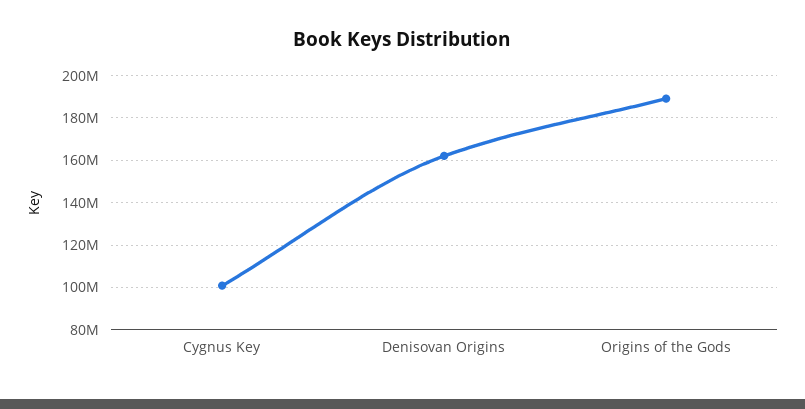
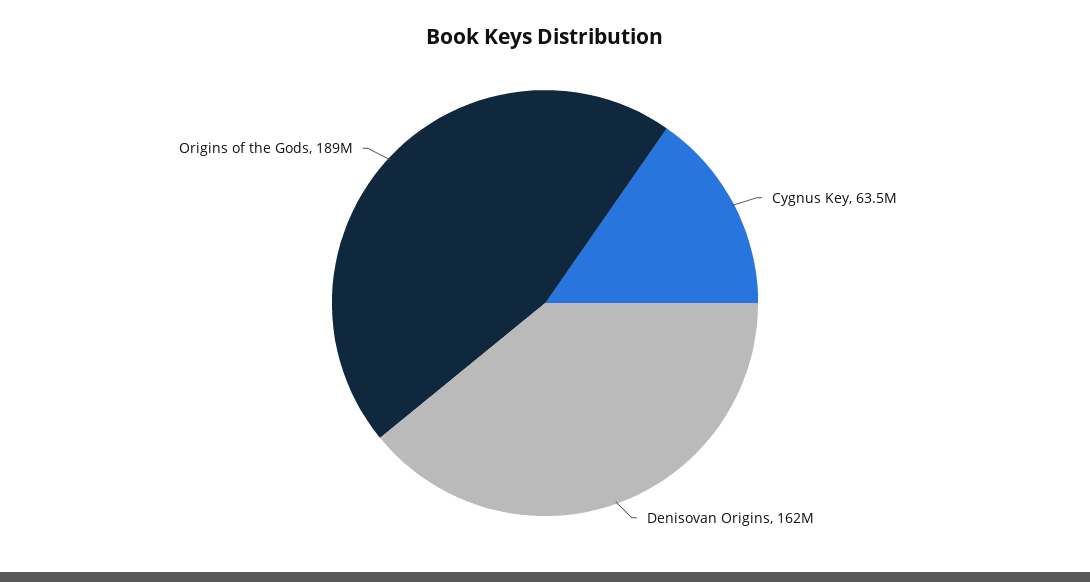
  {
-   "Cygnus Key": 100000000,
+   "Cygnus Key": 63500000,
    "Denisovan Origins": 162000000,
    "Origins of the Gods": 189000000
  }

